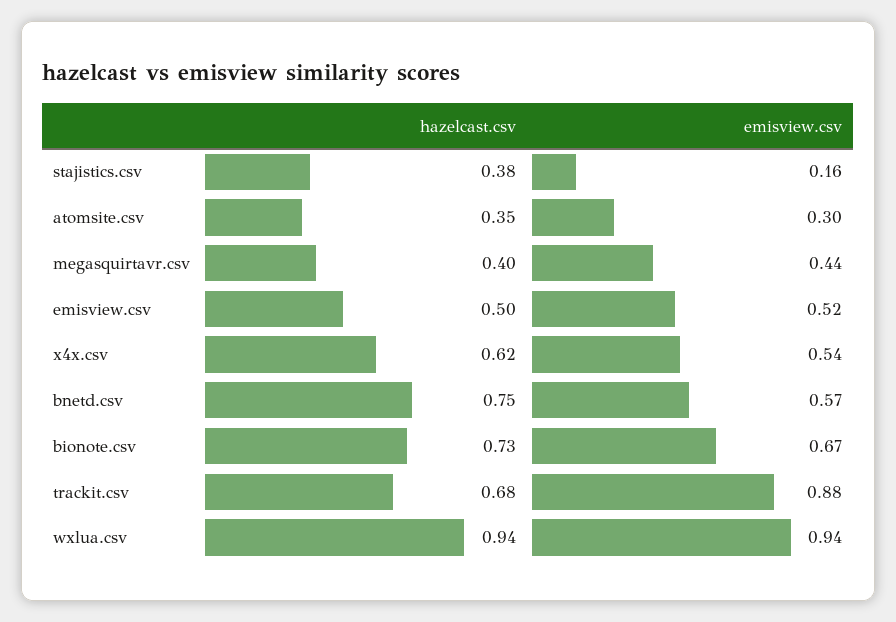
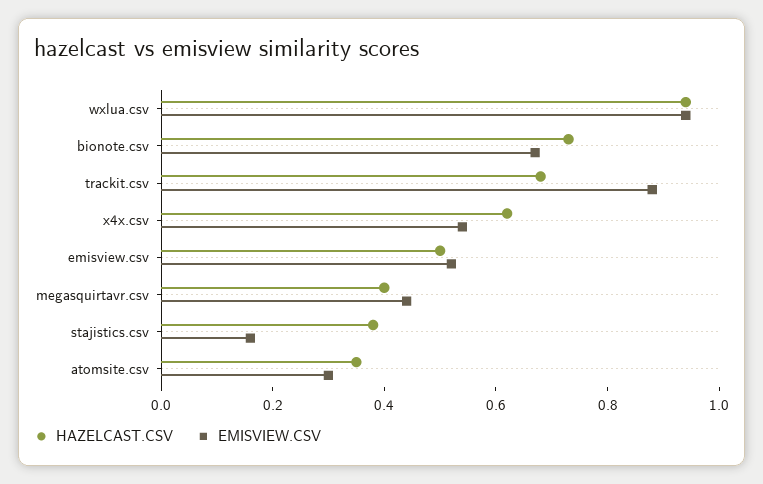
  {
    "hazelcast.csv": {
      "stajistics.csv": 0.38,
      "atomsite.csv": 0.35,
      "megasquirtavr.csv": 0.4,
      "emisview.csv": 0.5,
      "x4x.csv": 0.62,
-     "bnetd.csv": 0.75,
      "bionote.csv": 0.73,
      "trackit.csv": 0.68,
      "wxlua.csv": 0.94
    },
    "emisview.csv": {
      "stajistics.csv": 0.16,
      "atomsite.csv": 0.3,
      "megasquirtavr.csv": 0.44,
      "emisview.csv": 0.52,
      "x4x.csv": 0.54,
-     "bnetd.csv": 0.57,
      "bionote.csv": 0.67,
      "trackit.csv": 0.88,
      "wxlua.csv": 0.94
    }
  }

